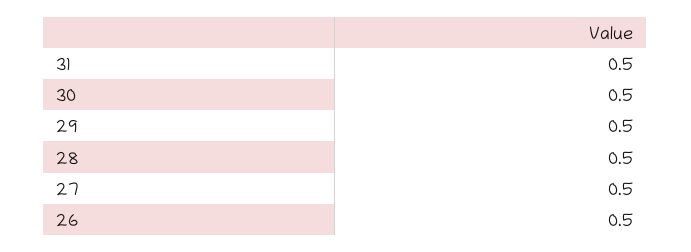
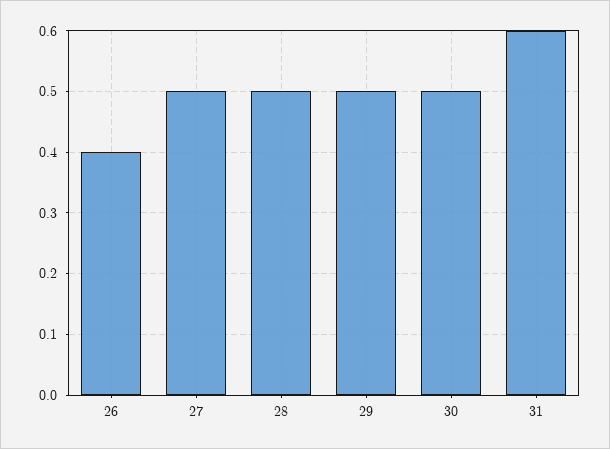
  {
-   "31": 0.5,
+   "31": 0.6,
    "30": 0.5,
    "29": 0.5,
    "28": 0.5,
    "27": 0.5,
-   "26": 0.5
+   "26": 0.4
  }

